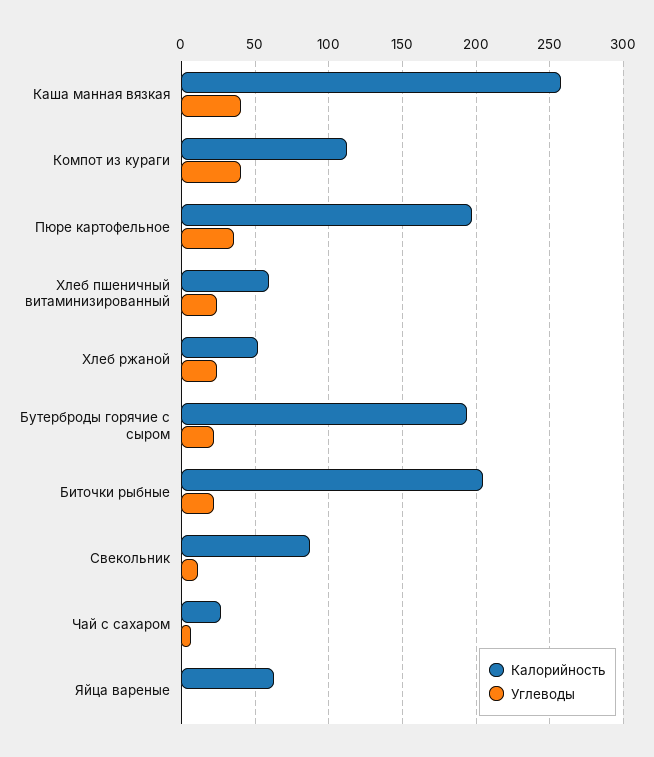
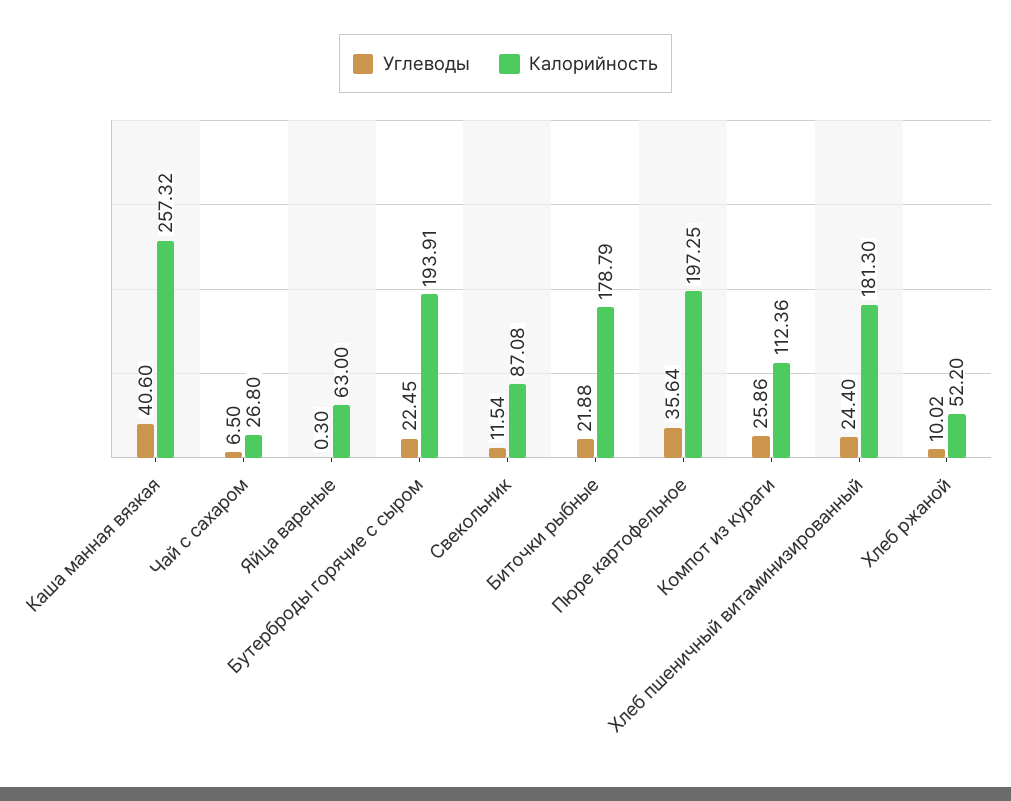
  {
    "Калорийность": {
      "Каша манная вязкая": 257.32,
      "Компот из кураги": 112.36,
      "Пюре картофельное": 197.25,
-     "Хлеб пшеничный витаминизированный": 60,
+     "Хлеб пшеничный витаминизированный": 181.3,
      "Хлеб ржаной": 52.2,
      "Бутерброды горячие с сыром": 193.91,
-     "Биточки рыбные": 205,
+     "Биточки рыбные": 178.79,
      "Свекольник": 87.08,
      "Чай с сахаром": 26.8,
      "Яйца вареные": 63
    },
    "Углеводы": {
      "Каша манная вязкая": 40.6,
-     "Компот из кураги": 40,
+     "Компот из кураги": 25.86,
      "Пюре картофельное": 35.64,
      "Хлеб пшеничный витаминизированный": 24.4,
-     "Хлеб ржаной": 25,
+     "Хлеб ржаной": 10.02,
      "Бутерброды горячие с сыром": 22.45,
      "Биточки рыбные": 21.88,
      "Свекольник": 11.54,
      "Чай с сахаром": 6.5,
      "Яйца вареные": 0.3
    }
  }

